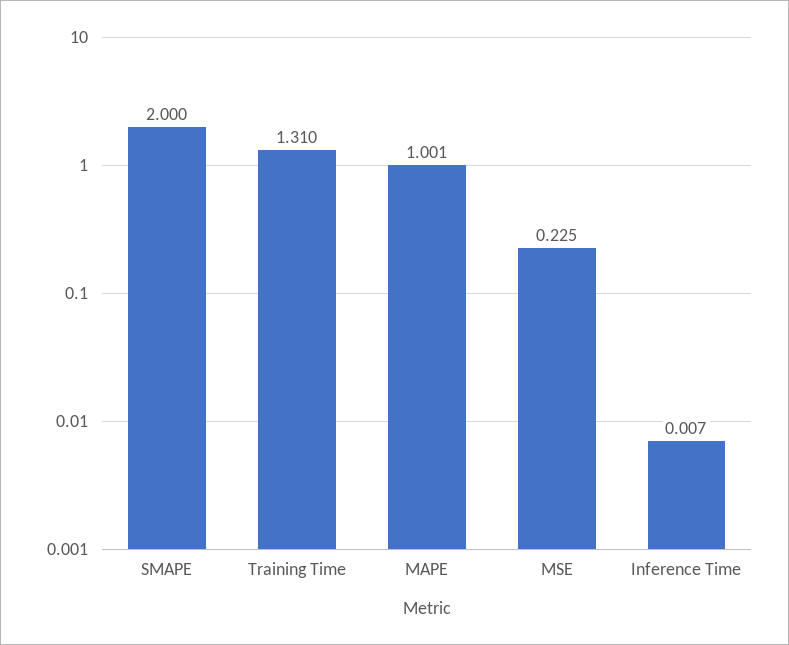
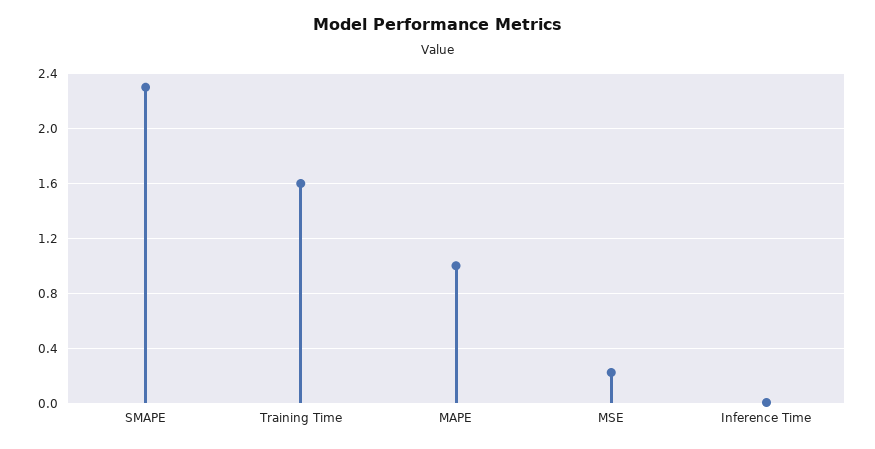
  {
-   "SMAPE": 2,
+   "SMAPE": 2.3,
-   "Training Time": 1.31,
+   "Training Time": 1.6,
    "MAPE": 1.001,
    "MSE": 0.225,
    "Inference Time": 0.007
  }

